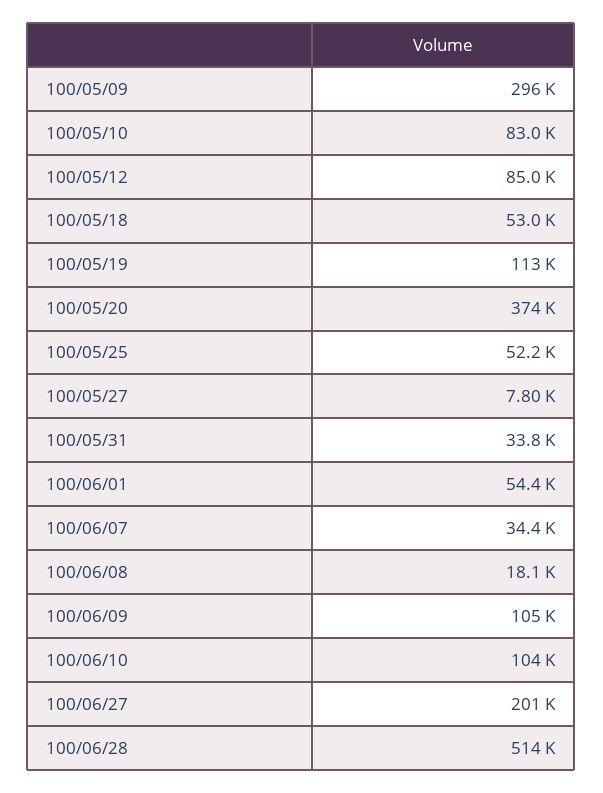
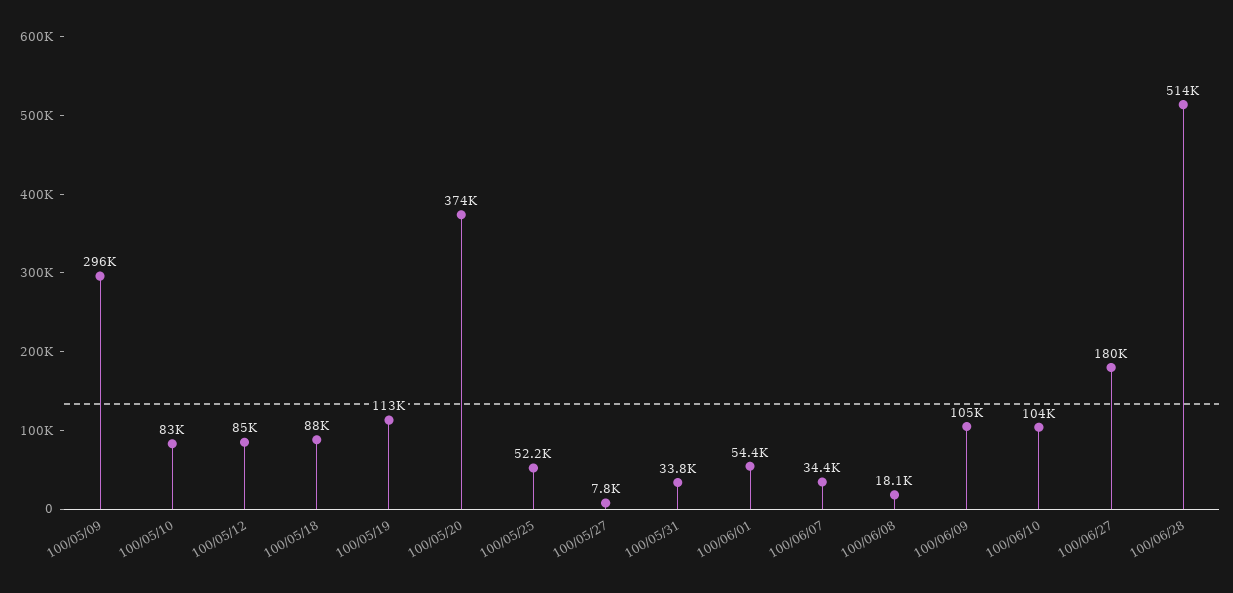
  {
    "100/05/09": 296000,
    "100/05/10": 83000,
    "100/05/12": 85000,
-   "100/05/18": 53000,
+   "100/05/18": 88000,
    "100/05/19": 113000,
    "100/05/20": 374000,
    "100/05/25": 52200,
    "100/05/27": 7800,
    "100/05/31": 33800,
    "100/06/01": 54400,
    "100/06/07": 34400,
    "100/06/08": 18100,
    "100/06/09": 105000,
    "100/06/10": 104000,
-   "100/06/27": 201000,
+   "100/06/27": 180000,
    "100/06/28": 514000
  }

